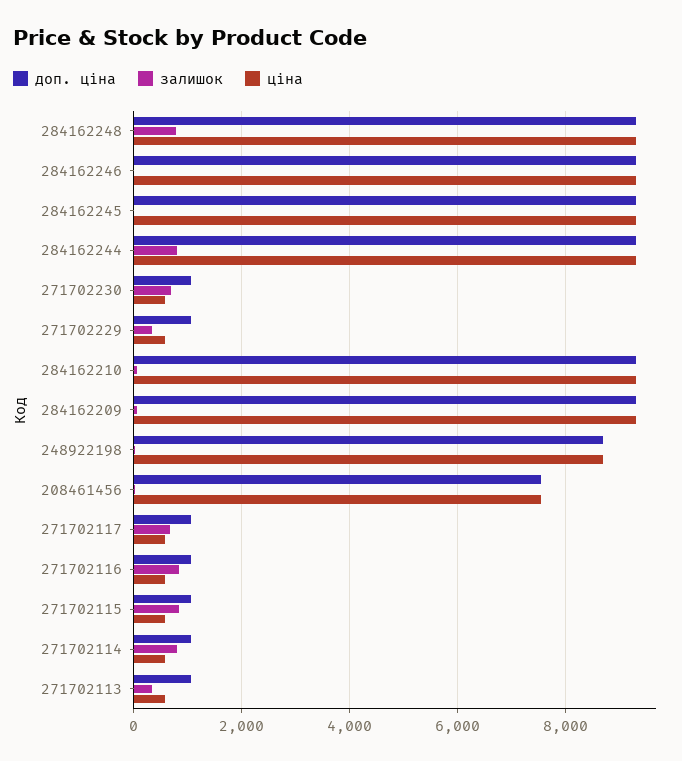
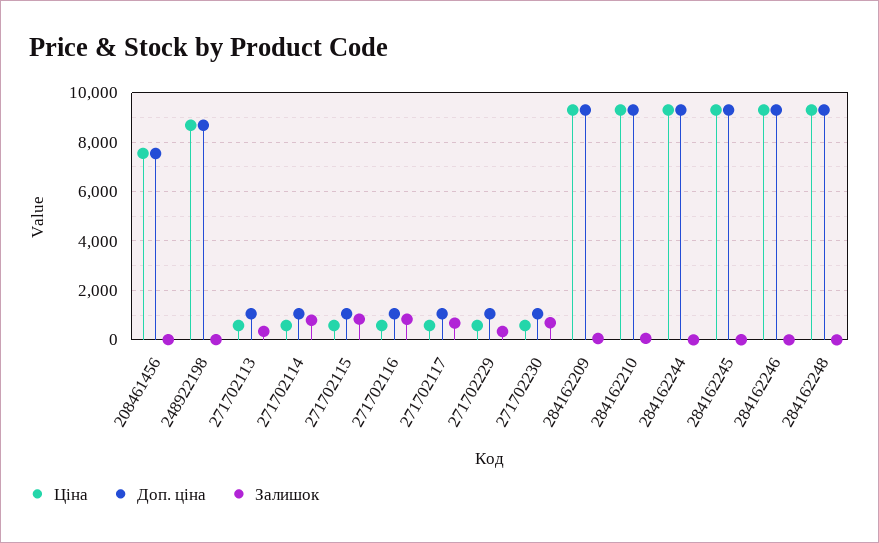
  {
    "доп. ціна": {
      "284162248": 9200,
      "284162246": 9200,
      "284162245": 9200,
      "284162244": 9200,
      "271702230": 1000,
      "271702229": 1000,
      "284162210": 9200,
      "284162209": 9200,
      "248922198": 8600,
      "208461456": 7600,
      "271702117": 1000,
      "271702116": 1000,
      "271702115": 1000,
      "271702114": 1000,
      "271702113": 1000
    },
    "залишок": {
-     "284162248": 800,
+     "284162248": 0,
      "284162246": 0,
      "284162245": 0,
-     "284162244": 800,
+     "284162244": 0,
      "271702230": 600,
      "271702229": 400,
      "284162210": 0,
      "284162209": 0,
      "248922198": 0,
      "208461456": 0,
      "271702117": 600,
      "271702116": 800,
      "271702115": 800,
      "271702114": 800,
      "271702113": 400
    },
    "ціна": {
      "284162248": 9200,
      "284162246": 9200,
      "284162245": 9200,
      "284162244": 9200,
      "271702230": 600,
      "271702229": 600,
      "284162210": 9200,
      "284162209": 9200,
      "248922198": 8600,
      "208461456": 7600,
      "271702117": 600,
      "271702116": 600,
      "271702115": 600,
      "271702114": 600,
      "271702113": 600
    }
  }

